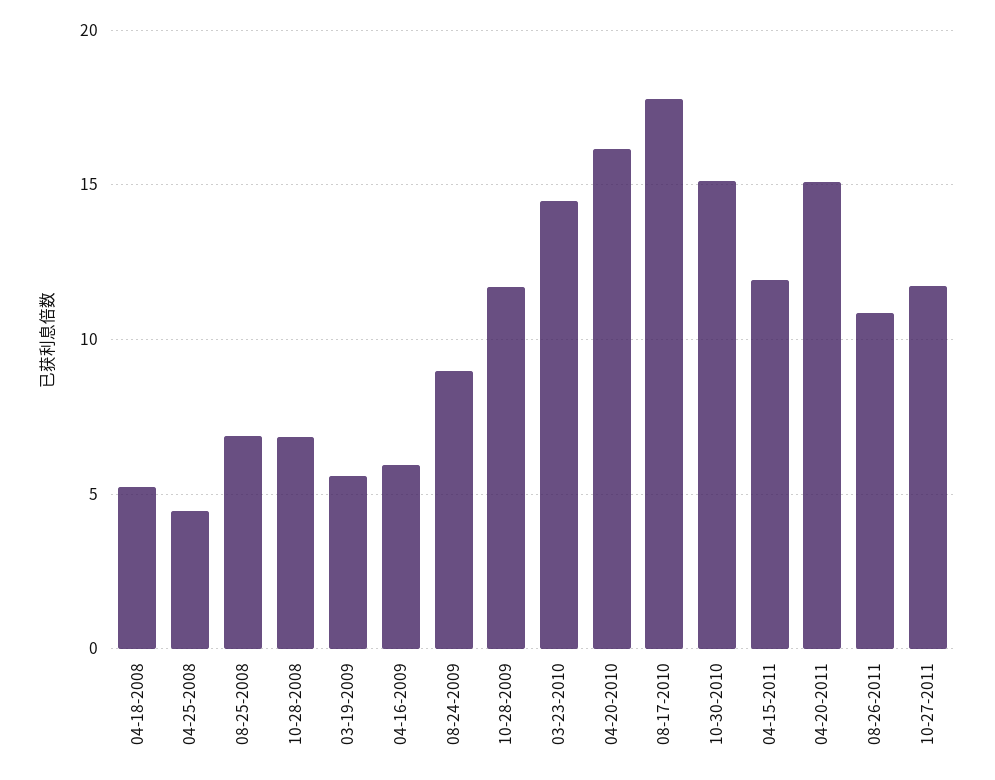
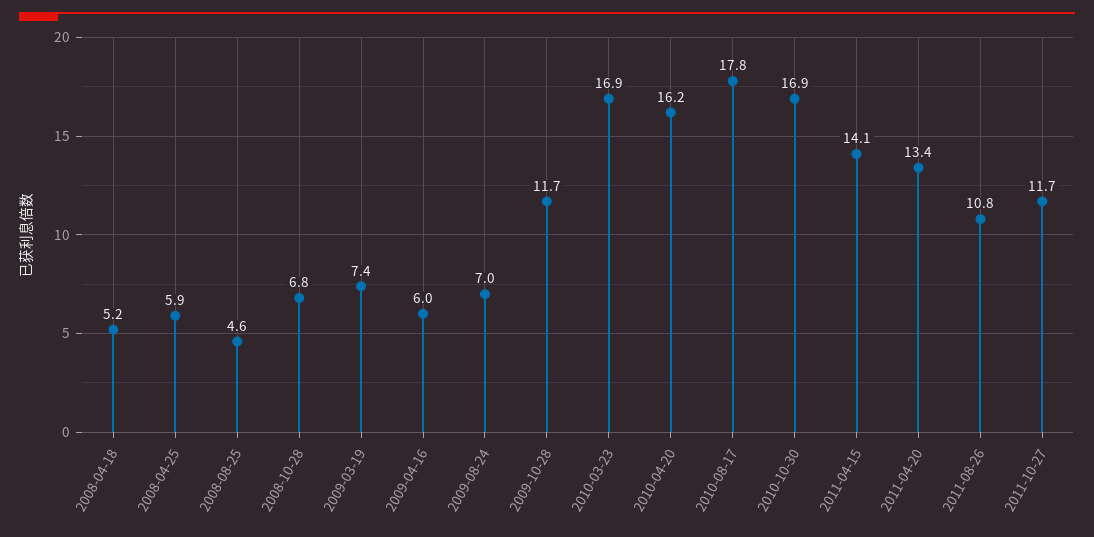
  {
    "04-18-2008": 5.2,
-   "04-25-2008": 4.5,
+   "04-25-2008": 5.9,
-   "08-25-2008": 7,
+   "08-25-2008": 4.6,
    "10-28-2008": 6.8,
-   "03-19-2009": 5.5,
+   "03-19-2009": 7.4,
    "04-16-2009": 6,
-   "08-24-2009": 9,
+   "08-24-2009": 7,
    "10-28-2009": 11.7,
-   "03-23-2010": 14.5,
+   "03-23-2010": 16.9,
    "04-20-2010": 16.2,
    "08-17-2010": 17.8,
-   "10-30-2010": 15,
+   "10-30-2010": 16.9,
-   "04-15-2011": 12,
+   "04-15-2011": 14.1,
-   "04-20-2011": 15,
+   "04-20-2011": 13.4,
    "08-26-2011": 10.8,
    "10-27-2011": 11.7
  }

